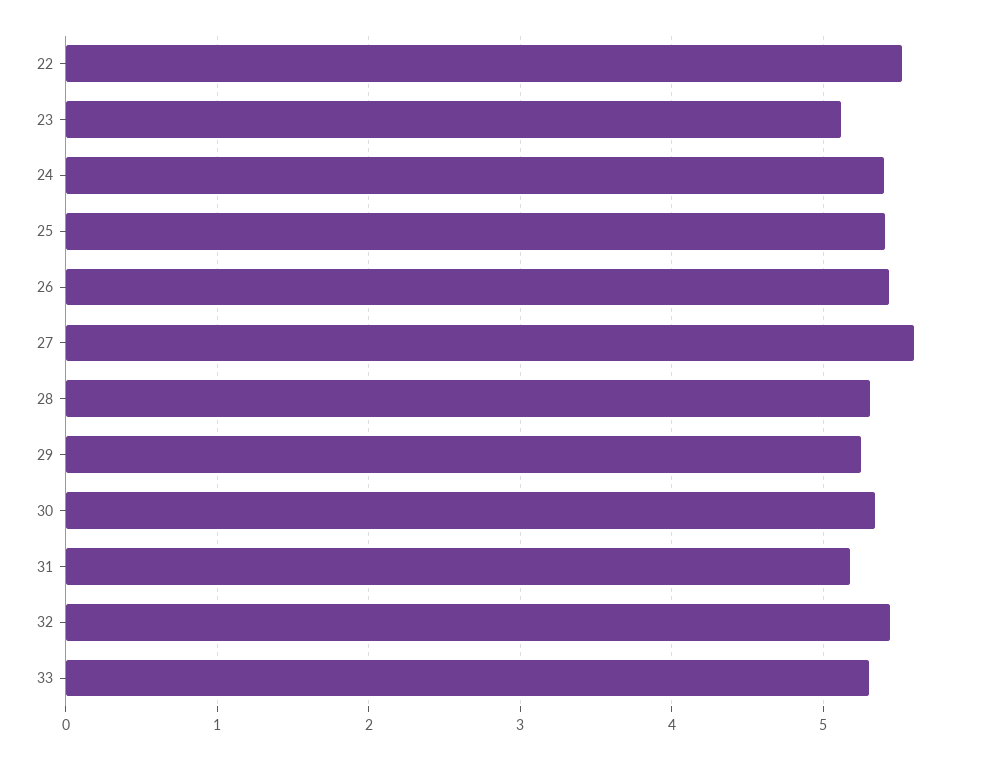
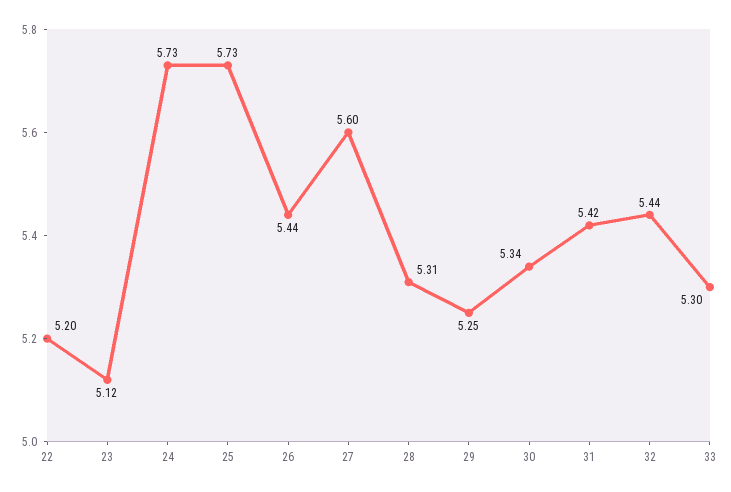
  {
-   "22": 5.5,
+   "22": 5.2,
    "23": 5.12,
-   "24": 5.4,
+   "24": 5.73,
-   "25": 5.4,
+   "25": 5.73,
    "26": 5.44,
    "27": 5.6,
    "28": 5.31,
    "29": 5.25,
    "30": 5.34,
-   "31": 5.2,
+   "31": 5.42,
    "32": 5.44,
    "33": 5.3
  }

